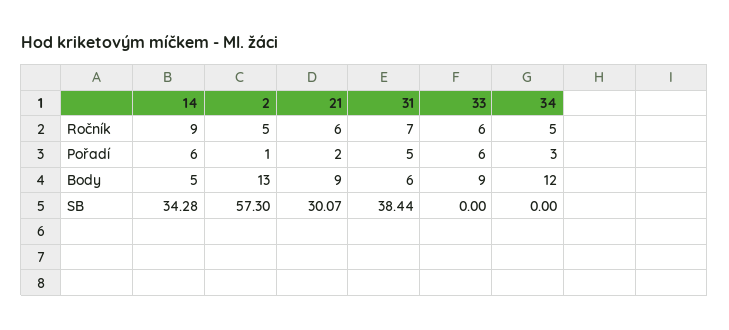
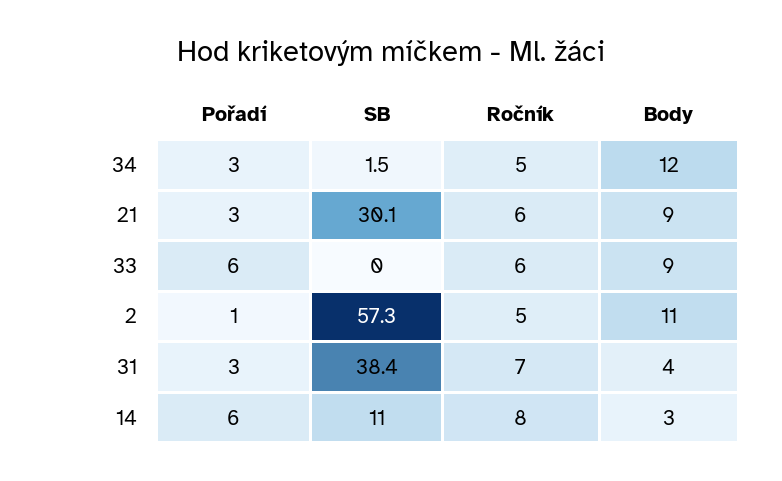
  {
    "14": {
-     "Ročník": 9,
+     "Ročník": 8,
      "Pořadí": 6,
-     "Body": 5,
+     "Body": 3,
-     "SB": 34.28
+     "SB": 11
    },
    "2": {
      "Ročník": 5,
      "Pořadí": 1,
-     "Body": 13,
+     "Body": 11,
      "SB": 57.3
    },
    "21": {
      "Ročník": 6,
-     "Pořadí": 2,
+     "Pořadí": 3,
      "Body": 9,
      "SB": 30.07
    },
    "31": {
      "Ročník": 7,
-     "Pořadí": 5,
+     "Pořadí": 3,
-     "Body": 6,
+     "Body": 4,
      "SB": 38.44
    },
    "33": {
      "Ročník": 6,
      "Pořadí": 6,
      "Body": 9,
      "SB": 0
    },
    "34": {
      "Ročník": 5,
      "Pořadí": 3,
      "Body": 12,
-     "SB": 0
+     "SB": 1.5
    }
  }

